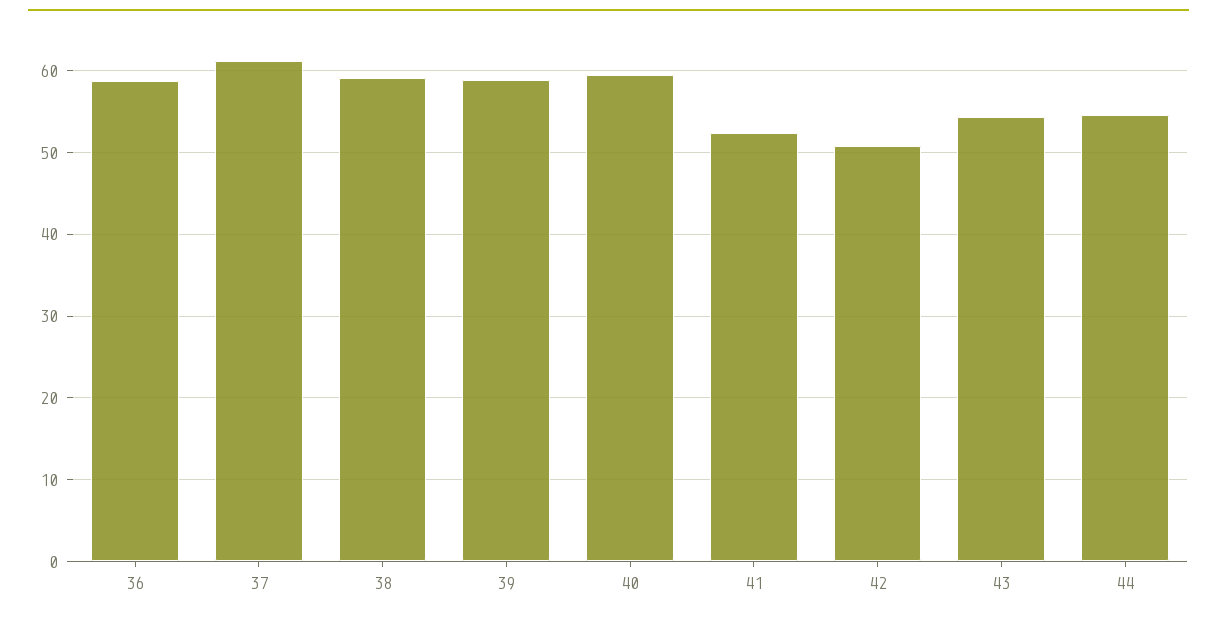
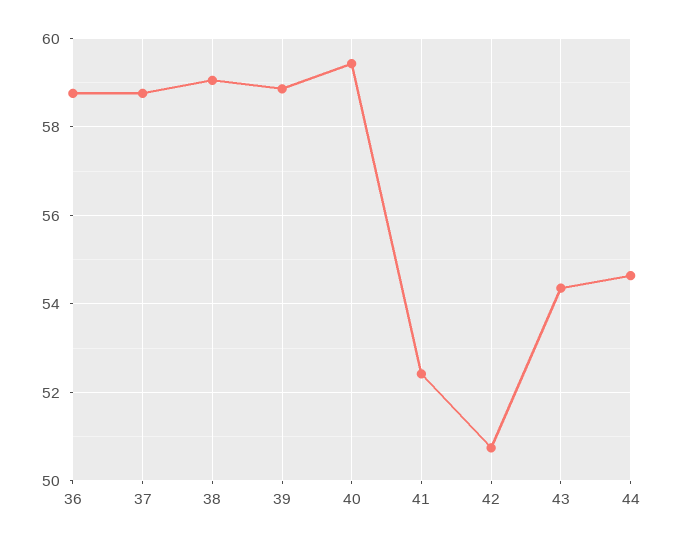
  {
    "36": 58.8,
-   "37": 61,
+   "37": 58.8,
    "38": 59,
    "39": 58.8,
    "40": 59.4,
    "41": 52.4,
    "42": 50.8,
    "43": 54.4,
    "44": 54.6
  }

